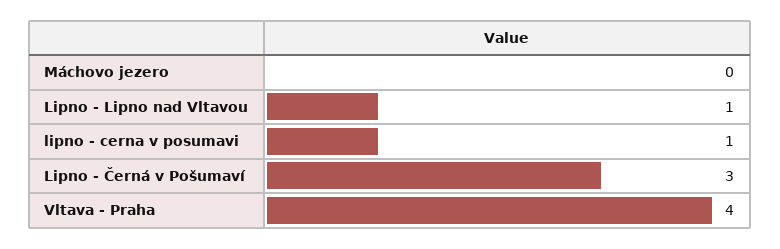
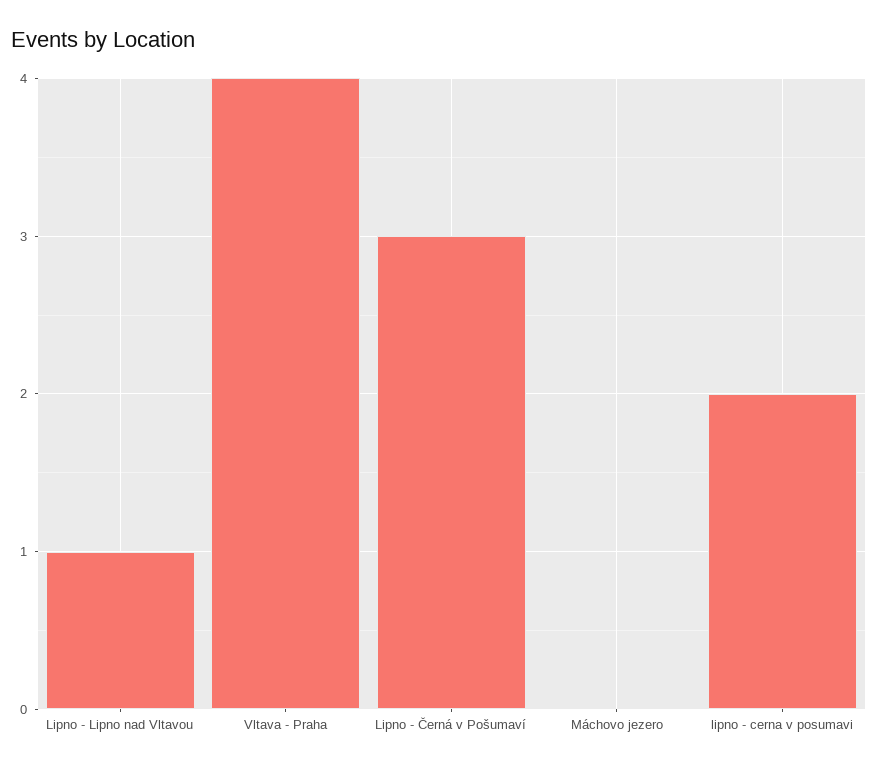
  {
    "Máchovo jezero": 0,
    "Lipno - Lipno nad Vltavou": 1,
-   "lipno - cerna v posumavi": 1,
+   "lipno - cerna v posumavi": 2,
    "Lipno - Černá v Pošumaví": 3,
    "Vltava - Praha": 4
  }

